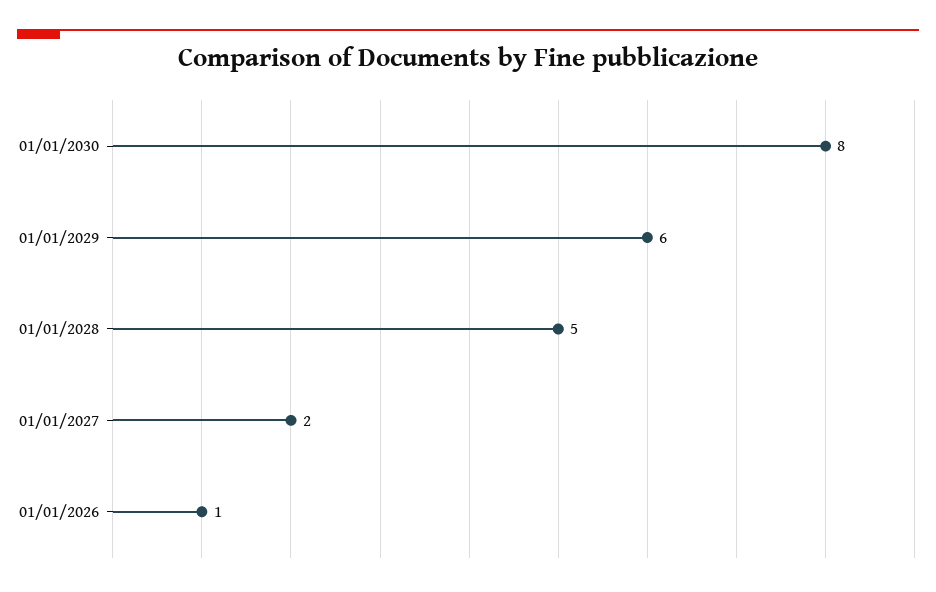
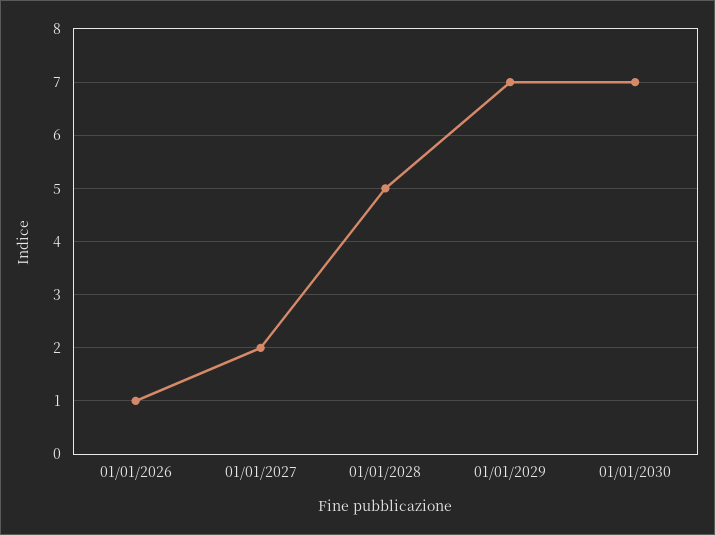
  {
-   "01/01/2030": 8,
+   "01/01/2030": 7,
-   "01/01/2029": 6,
+   "01/01/2029": 7,
    "01/01/2028": 5,
    "01/01/2027": 2,
    "01/01/2026": 1
  }

